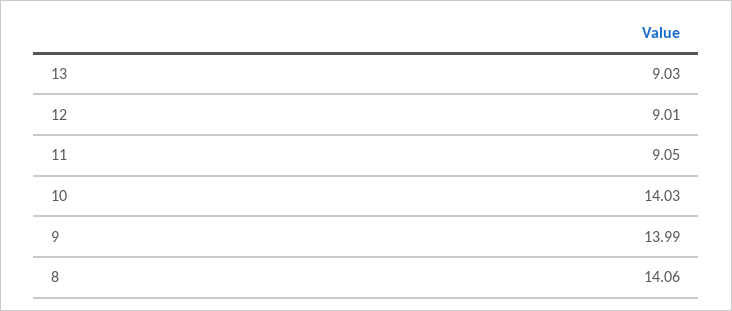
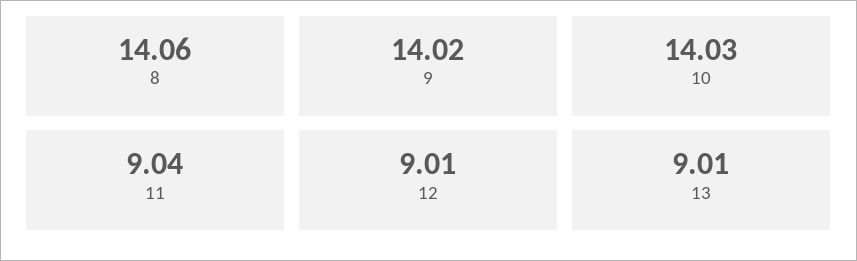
  {
-   "13": 9.03,
+   "13": 9.01,
    "12": 9.01,
-   "11": 9.05,
+   "11": 9.04,
    "10": 14.03,
-   "9": 13.99,
+   "9": 14.02,
    "8": 14.06
  }

